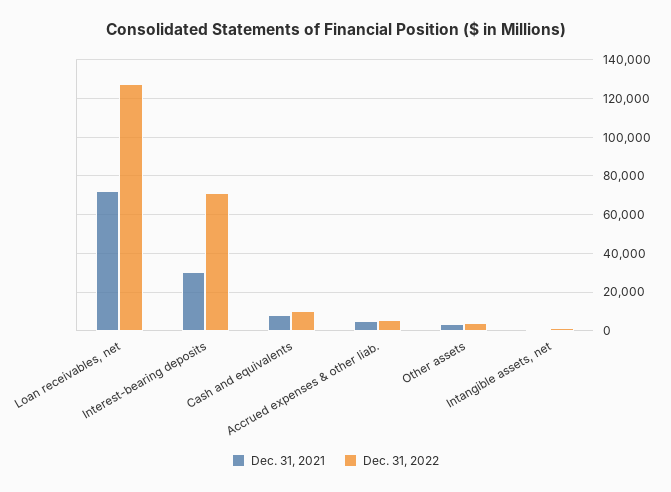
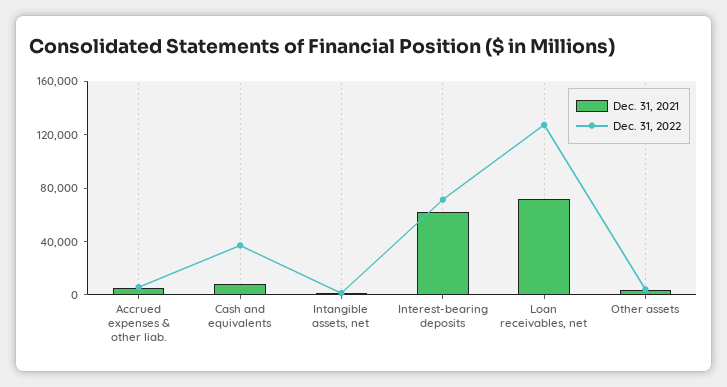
  {
    "Dec. 31, 2021": {
      "Loan receivables, net": 70000,
-     "Interest-bearing deposits": 30000,
+     "Interest-bearing deposits": 60000,
      "Cash and equivalents": 10000,
      "Accrued expenses & other liab.": 5000,
      "Other assets": 5000,
      "Intangible assets, net": 0
    },
    "Dec. 31, 2022": {
      "Loan receivables, net": 125000,
      "Interest-bearing deposits": 70000,
-     "Cash and equivalents": 10000,
+     "Cash and equivalents": 40000,
      "Accrued expenses & other liab.": 5000,
      "Other assets": 5000,
      "Intangible assets, net": 0
    }
  }

